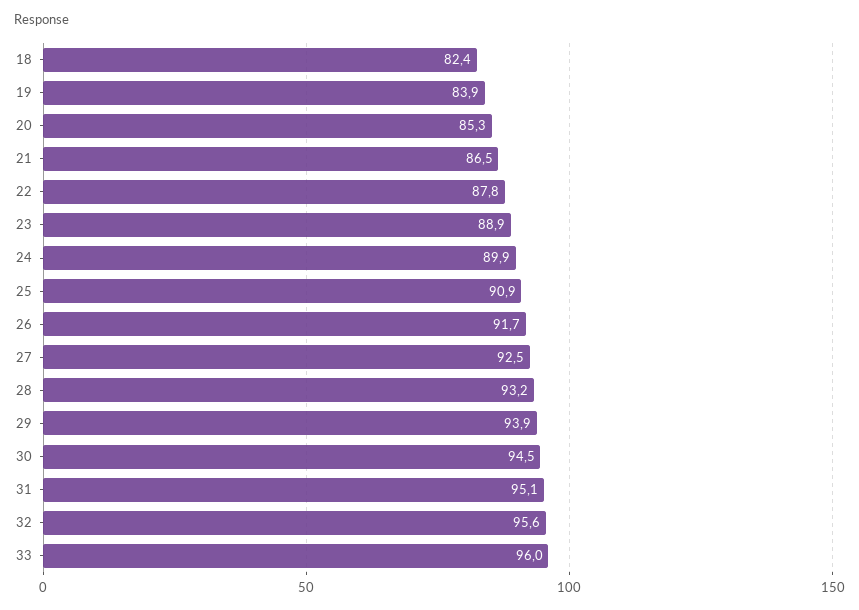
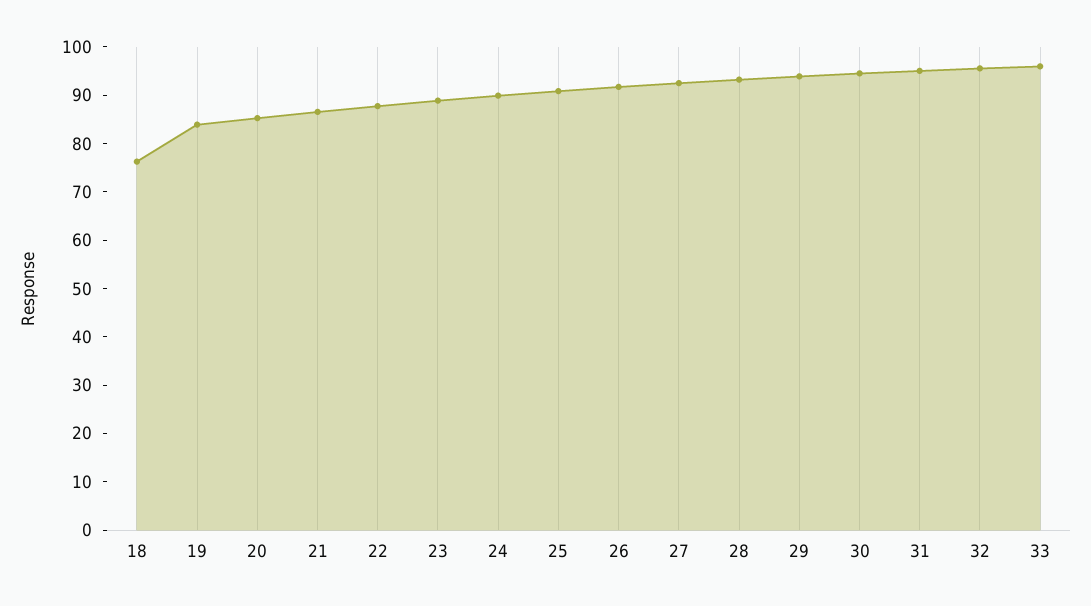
  {
-   "18": 82.4,
+   "18": 76,
    "19": 83.9,
    "20": 85.3,
    "21": 86.5,
    "22": 87.8,
    "23": 88.9,
    "24": 89.9,
    "25": 90.9,
    "26": 91.7,
    "27": 92.5,
    "28": 93.2,
    "29": 93.9,
    "30": 94.5,
    "31": 95.1,
    "32": 95.6,
    "33": 96
  }

